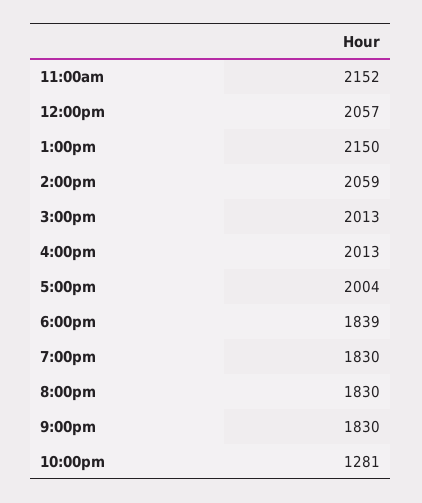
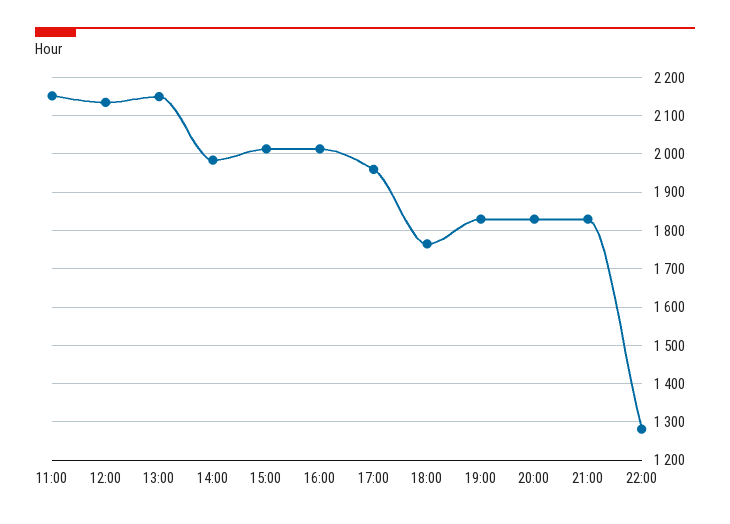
  {
    "11:00am": 2152,
-   "12:00pm": 2057,
+   "12:00pm": 2140,
    "1:00pm": 2150,
-   "2:00pm": 2059,
+   "2:00pm": 1980,
    "3:00pm": 2013,
    "4:00pm": 2013,
-   "5:00pm": 2004,
+   "5:00pm": 1960,
-   "6:00pm": 1839,
+   "6:00pm": 1760,
    "7:00pm": 1830,
    "8:00pm": 1830,
    "9:00pm": 1830,
    "10:00pm": 1281
  }

